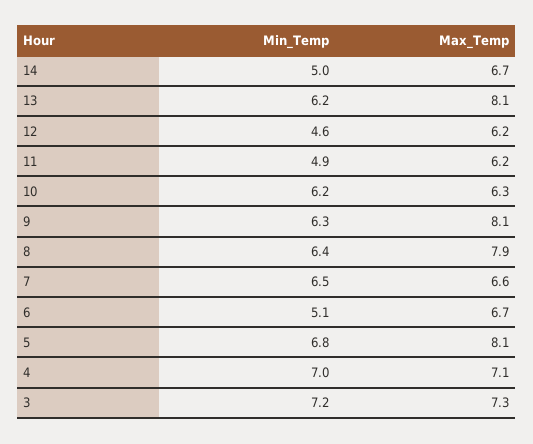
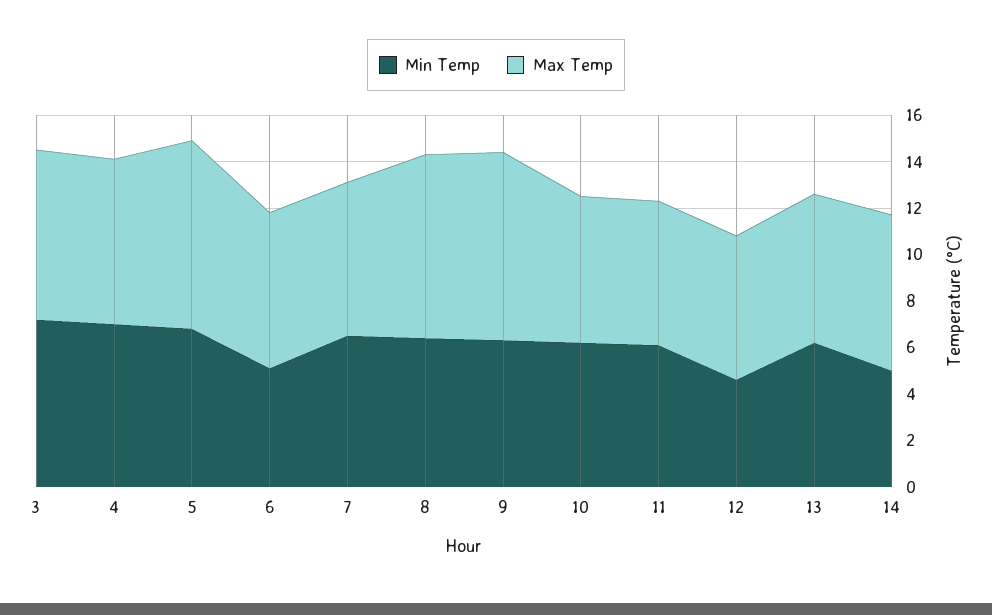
  {
    "Min_Temp": {
      "14": 5,
      "13": 6.2,
      "12": 4.6,
-     "11": 4.9,
+     "11": 6,
      "10": 6.2,
      "9": 6.3,
      "8": 6.4,
      "7": 6.5,
      "6": 5.1,
      "5": 6.8,
      "4": 7,
      "3": 7.2
    },
    "Max_Temp": {
      "14": 6.7,
-     "13": 8.1,
+     "13": 6.5,
      "12": 6.2,
      "11": 6.2,
      "10": 6.3,
      "9": 8.1,
      "8": 7.9,
      "7": 6.6,
      "6": 6.7,
      "5": 8.1,
      "4": 7.1,
      "3": 7.3
    }
  }

